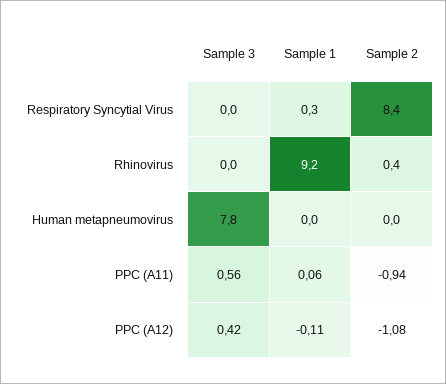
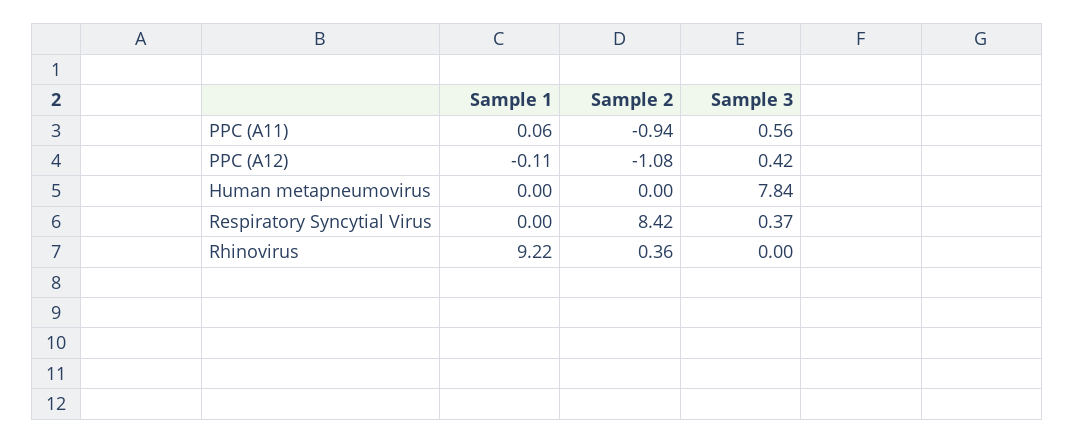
  {
    "Sample 3": {
-     "Respiratory Syncytial Virus": 0,
+     "Respiratory Syncytial Virus": 0.37,
      "Rhinovirus": 0,
      "Human metapneumovirus": 7.84,
      "PPC (A11)": 0.56,
      "PPC (A12)": 0.42
    },
    "Sample 1": {
-     "Respiratory Syncytial Virus": 0.3,
+     "Respiratory Syncytial Virus": 0,
      "Rhinovirus": 9.22,
      "Human metapneumovirus": 0,
      "PPC (A11)": 0.06,
      "PPC (A12)": -0.11
    },
    "Sample 2": {
      "Respiratory Syncytial Virus": 8.42,
      "Rhinovirus": 0.36,
      "Human metapneumovirus": 0,
      "PPC (A11)": -0.94,
      "PPC (A12)": -1.08
    }
  }

